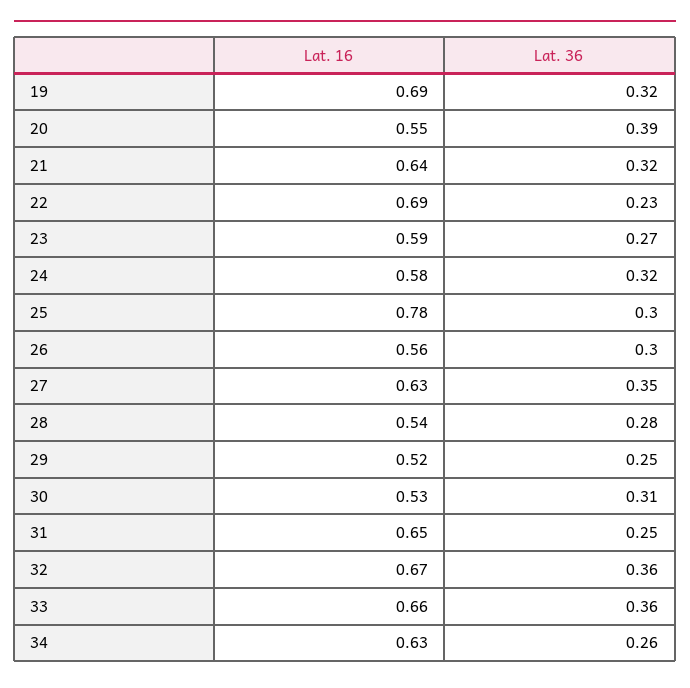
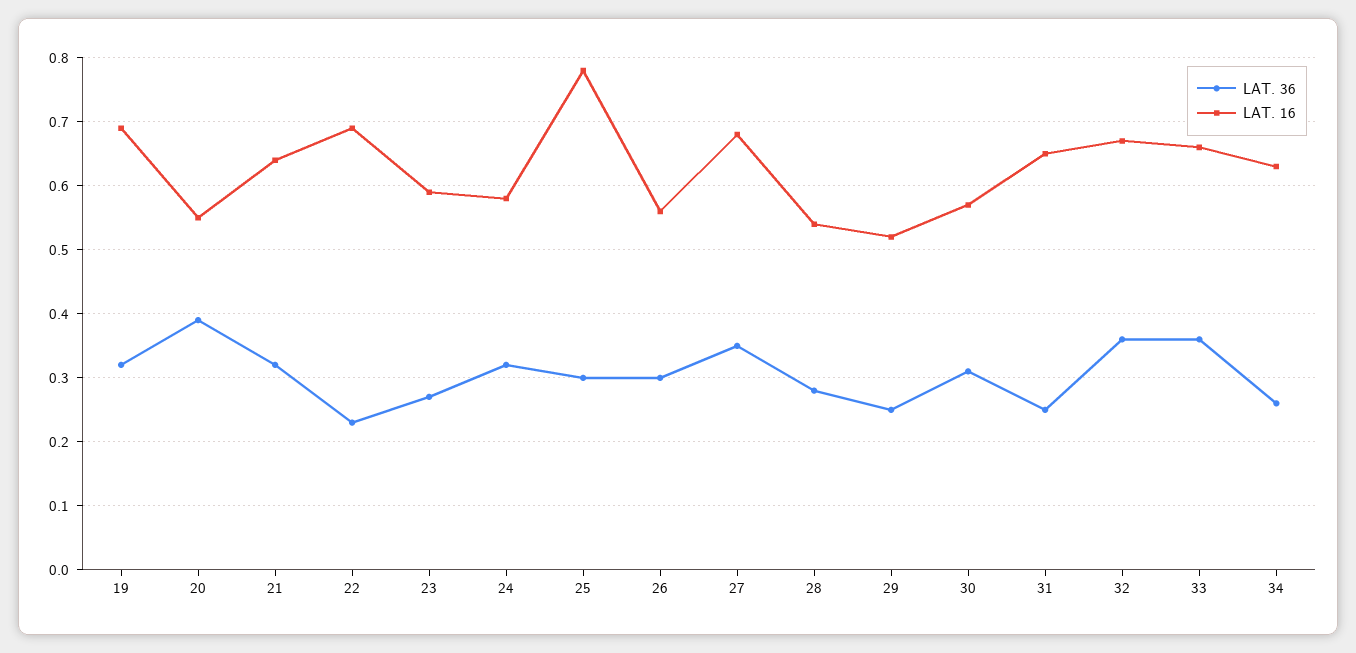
  {
    "Lat. 16": {
      "19": 0.69,
      "20": 0.55,
      "21": 0.64,
      "22": 0.69,
      "23": 0.59,
      "24": 0.58,
      "25": 0.78,
      "26": 0.56,
-     "27": 0.63,
+     "27": 0.68,
      "28": 0.54,
      "29": 0.52,
-     "30": 0.53,
+     "30": 0.57,
      "31": 0.65,
      "32": 0.67,
      "33": 0.66,
      "34": 0.63
    },
    "Lat. 36": {
      "19": 0.32,
      "20": 0.39,
      "21": 0.32,
      "22": 0.23,
      "23": 0.27,
      "24": 0.32,
      "25": 0.3,
      "26": 0.3,
      "27": 0.35,
      "28": 0.28,
      "29": 0.25,
      "30": 0.31,
      "31": 0.25,
      "32": 0.36,
      "33": 0.36,
      "34": 0.26
    }
  }

